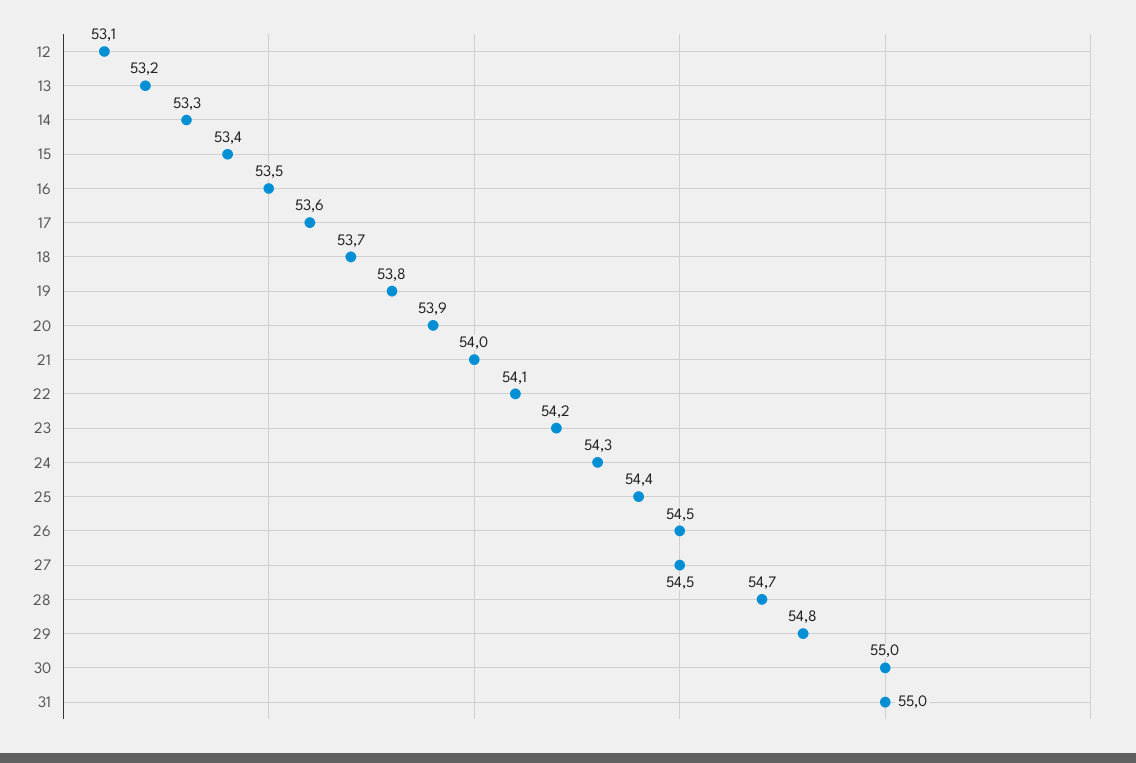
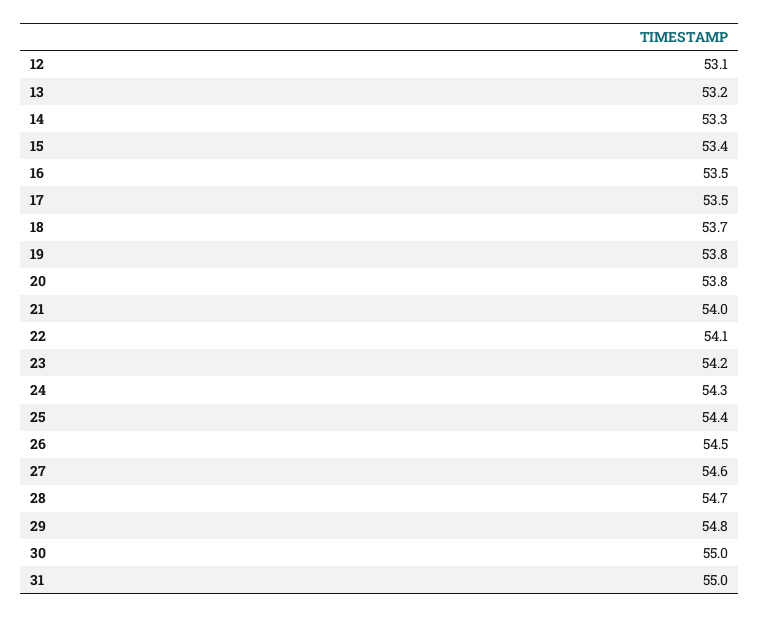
  {
    "12": 53.1,
    "13": 53.2,
    "14": 53.3,
    "15": 53.4,
    "16": 53.5,
-   "17": 53.6,
+   "17": 53.5,
    "18": 53.7,
    "19": 53.8,
-   "20": 53.9,
+   "20": 53.8,
    "21": 54,
    "22": 54.1,
    "23": 54.2,
    "24": 54.3,
    "25": 54.4,
    "26": 54.5,
-   "27": 54.5,
+   "27": 54.6,
    "28": 54.7,
    "29": 54.8,
    "30": 55,
    "31": 55
  }

